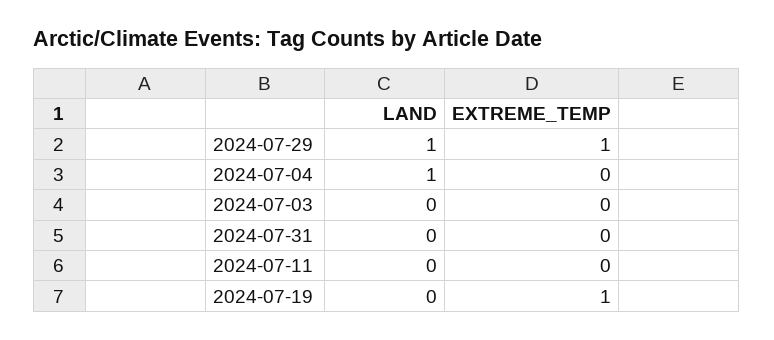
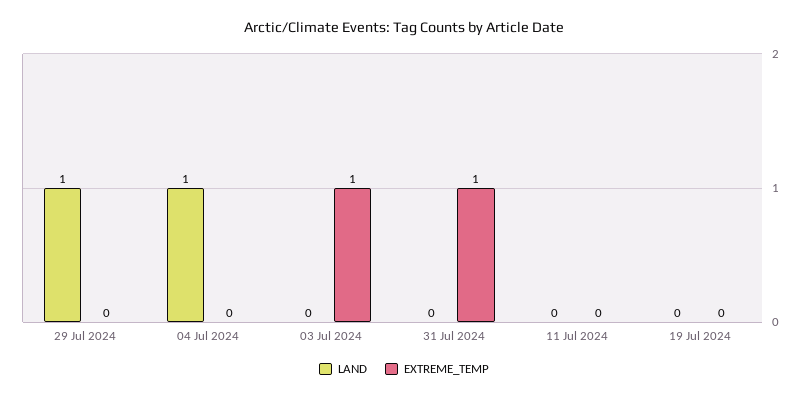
  {
    "LAND": {
      "2024-07-29": 1,
      "2024-07-04": 1,
      "2024-07-03": 0,
      "2024-07-31": 0,
      "2024-07-11": 0,
      "2024-07-19": 0
    },
    "EXTREME_TEMP": {
-     "2024-07-29": 1,
+     "2024-07-29": 0,
      "2024-07-04": 0,
-     "2024-07-03": 0,
+     "2024-07-03": 1,
-     "2024-07-31": 0,
+     "2024-07-31": 1,
      "2024-07-11": 0,
-     "2024-07-19": 1
+     "2024-07-19": 0
    }
  }

